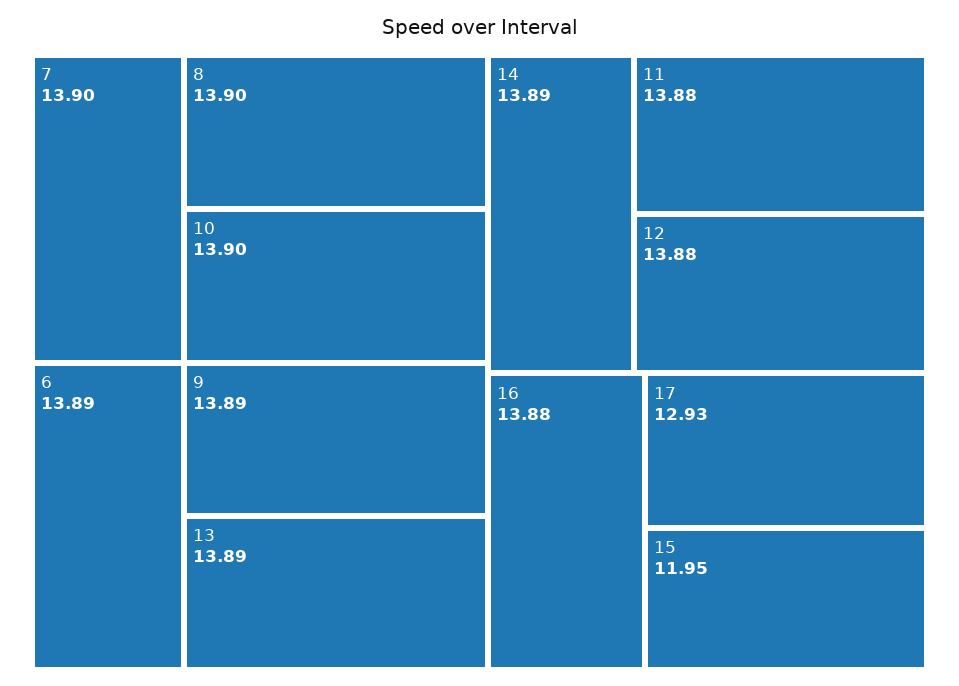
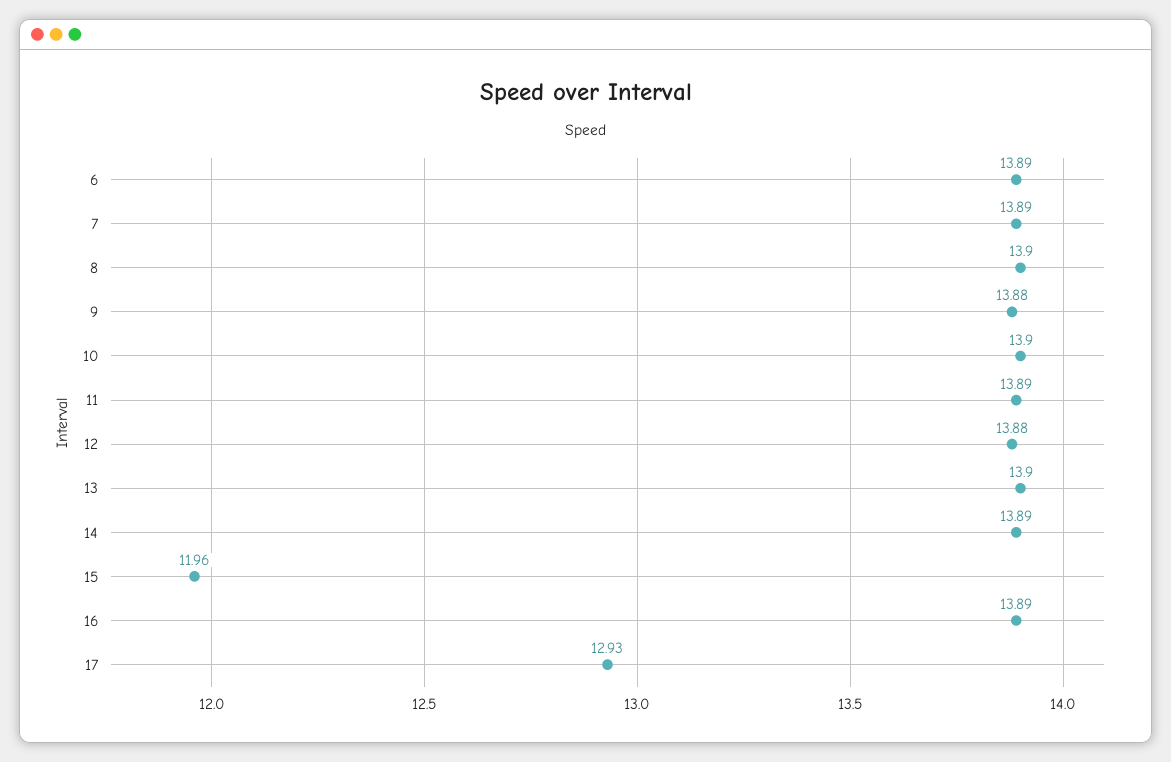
  {
-   "7": 13.9,
+   "7": 13.89,
    "8": 13.9,
    "10": 13.9,
    "6": 13.89,
-   "9": 13.89,
+   "9": 13.88,
-   "13": 13.89,
+   "13": 13.9,
    "14": 13.89,
-   "11": 13.88,
+   "11": 13.89,
    "12": 13.88,
-   "16": 13.88,
+   "16": 13.89,
    "17": 12.93,
-   "15": 11.95
+   "15": 11.96
  }

